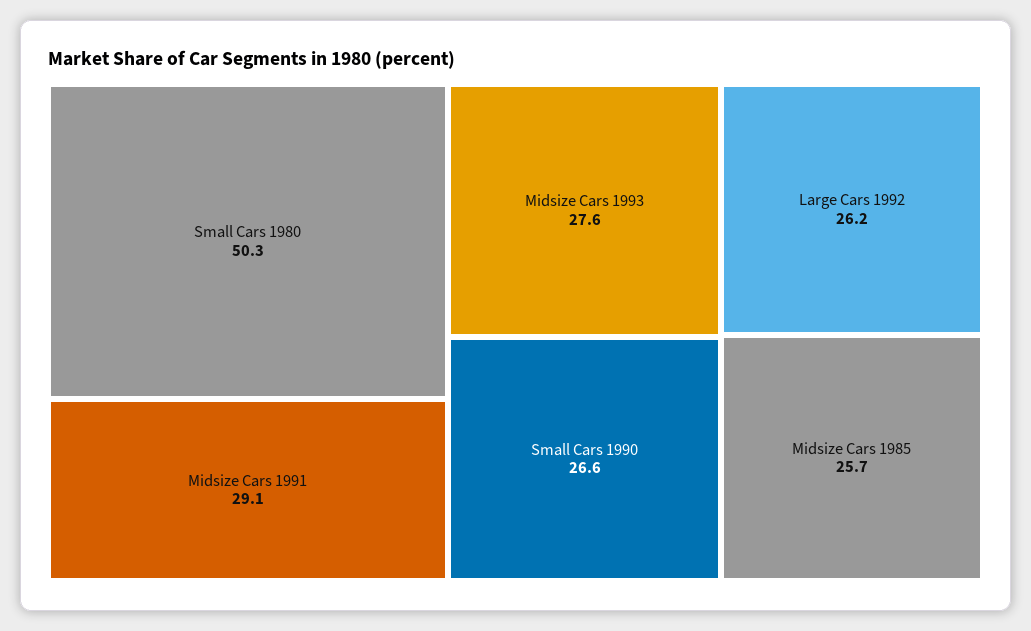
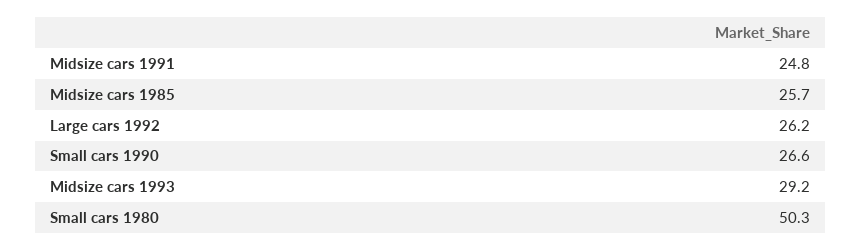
  {
    "Small Cars 1980": 50.3,
-   "Midsize Cars 1991": 29.1,
+   "Midsize Cars 1991": 24.8,
-   "Midsize Cars 1993": 27.6,
+   "Midsize Cars 1993": 29.2,
    "Small Cars 1990": 26.6,
    "Large Cars 1992": 26.2,
    "Midsize Cars 1985": 25.7
  }

